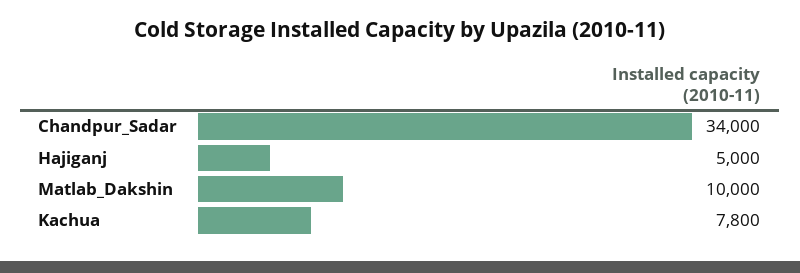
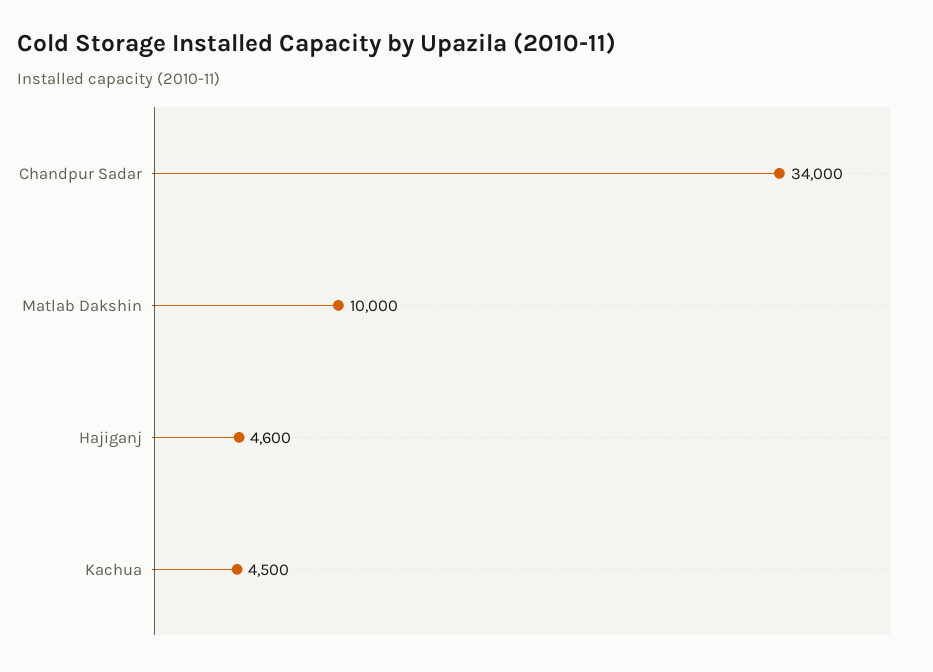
  {
    "Chandpur_Sadar": 34000,
-   "Hajiganj": 5000,
+   "Hajiganj": 4600,
    "Matlab_Dakshin": 10000,
-   "Kachua": 7800
+   "Kachua": 4500
  }

